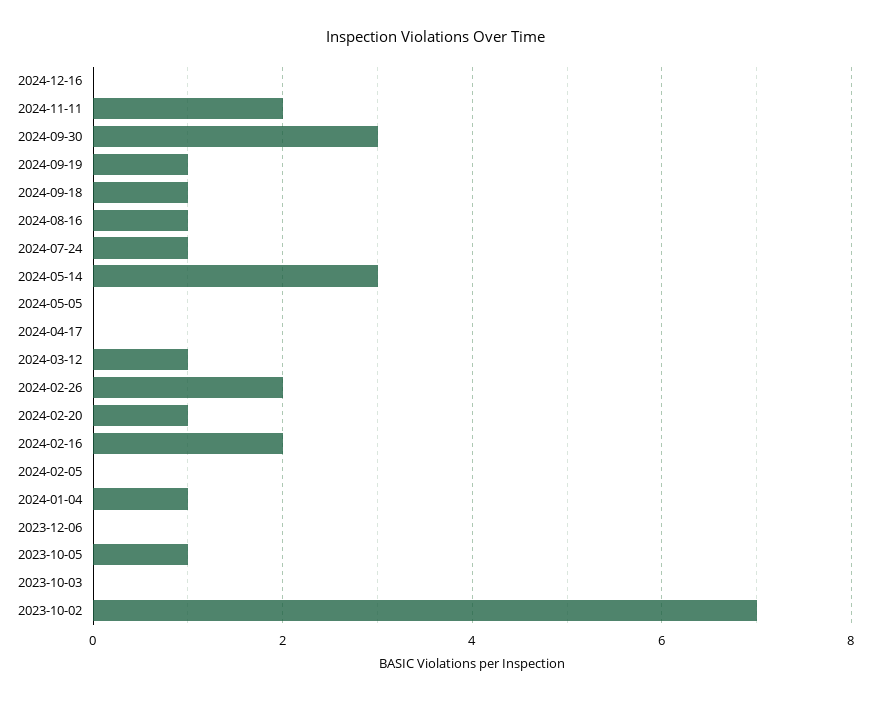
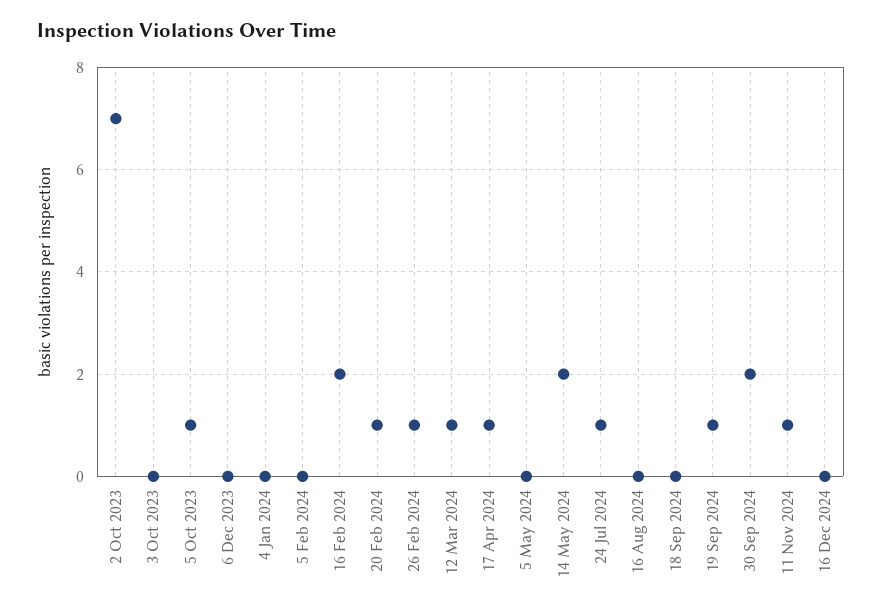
  {
    "2024-12-16": 0,
-   "2024-11-11": 2,
+   "2024-11-11": 1,
-   "2024-09-30": 3,
+   "2024-09-30": 2,
    "2024-09-19": 1,
-   "2024-09-18": 1,
+   "2024-09-18": 0,
-   "2024-08-16": 1,
+   "2024-08-16": 0,
    "2024-07-24": 1,
-   "2024-05-14": 3,
+   "2024-05-14": 2,
    "2024-05-05": 0,
-   "2024-04-17": 0,
+   "2024-04-17": 1,
    "2024-03-12": 1,
-   "2024-02-26": 2,
+   "2024-02-26": 1,
    "2024-02-20": 1,
    "2024-02-16": 2,
    "2024-02-05": 0,
-   "2024-01-04": 1,
+   "2024-01-04": 0,
    "2023-12-06": 0,
    "2023-10-05": 1,
    "2023-10-03": 0,
    "2023-10-02": 7
  }

